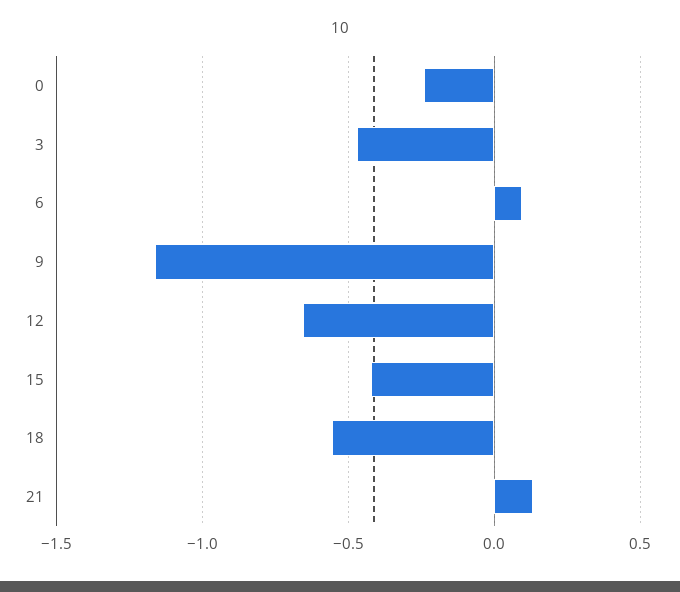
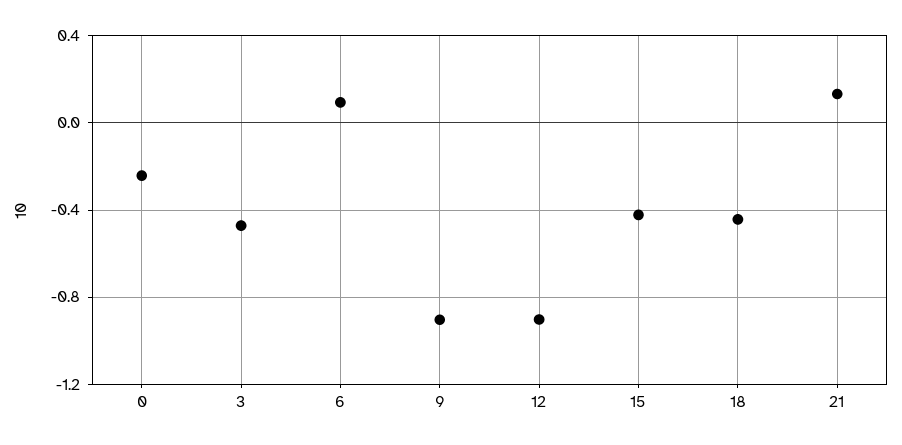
  {
    "0": -0.25,
    "3": -0.45,
    "6": 0.1,
-   "9": -1.15,
+   "9": -0.9,
-   "12": -0.65,
+   "12": -0.9,
    "15": -0.4,
-   "18": -0.55,
+   "18": -0.45,
    "21": 0.15
  }

